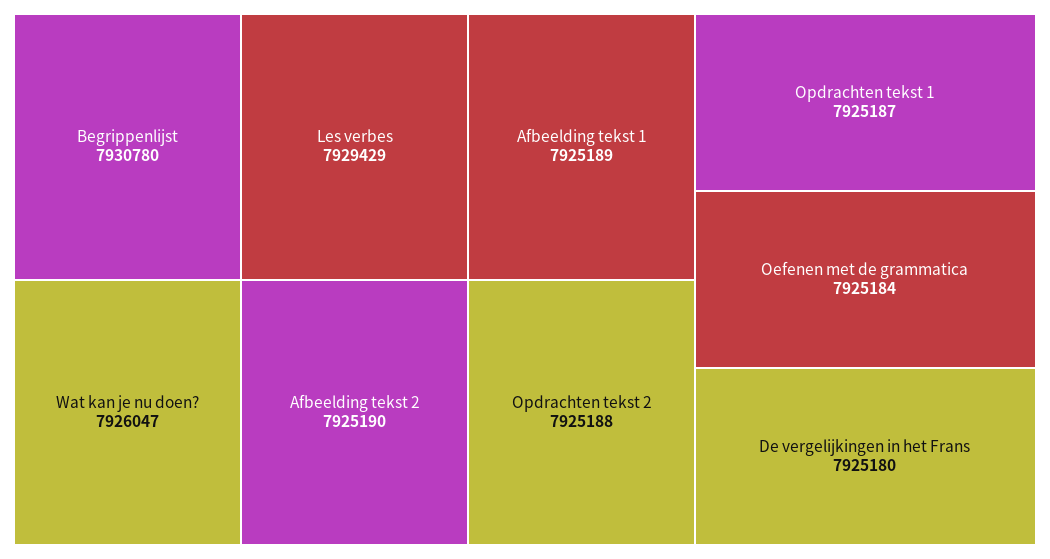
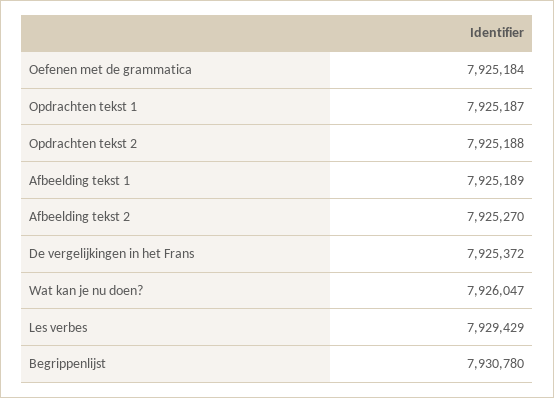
  {
    "Begrippenlijst": 7930780,
    "Les verbes": 7929429,
    "Wat kan je nu doen?": 7926047,
-   "Afbeelding tekst 2": 7925190,
+   "Afbeelding tekst 2": 7925270,
    "Afbeelding tekst 1": 7925189,
    "Opdrachten tekst 2": 7925188,
    "Opdrachten tekst 1": 7925187,
    "Oefenen met de grammatica": 7925184,
-   "De vergelijkingen in het Frans": 7925180
+   "De vergelijkingen in het Frans": 7925372
  }

